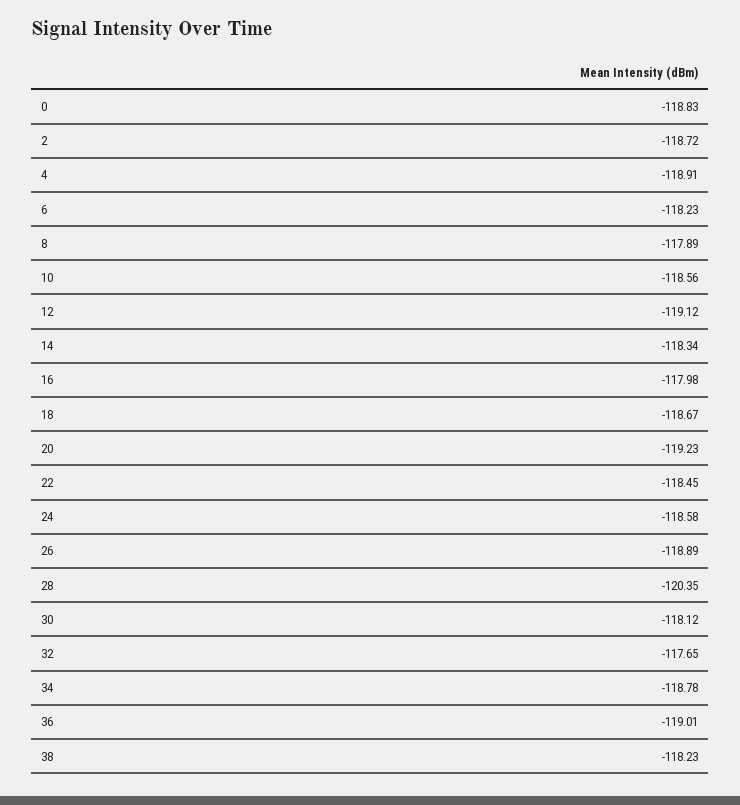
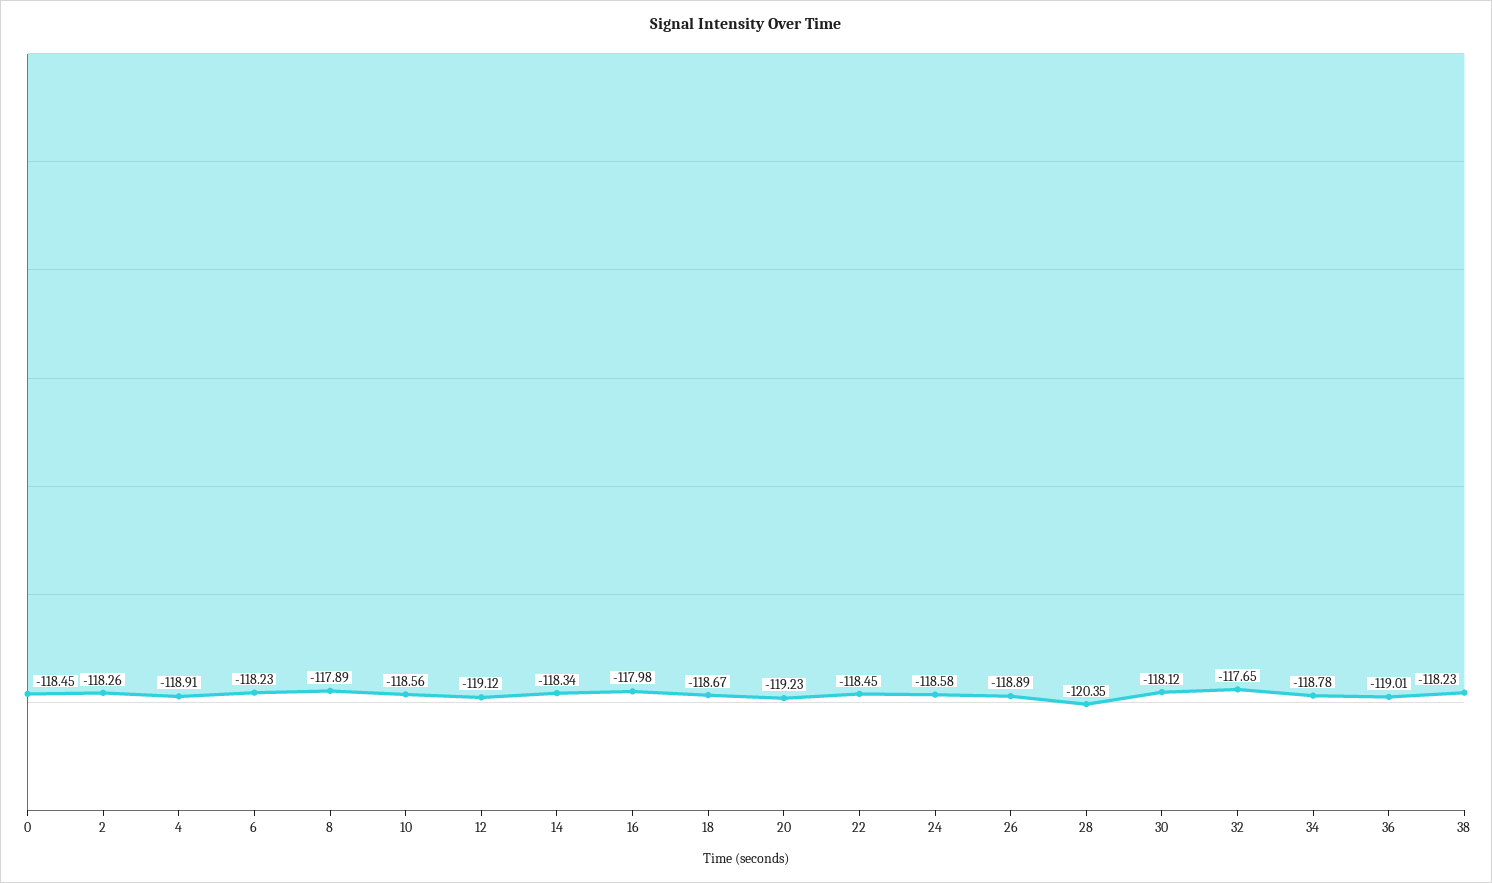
  {
-   "0": -118.83,
+   "0": -118.45,
-   "2": -118.72,
+   "2": -118.26,
    "4": -118.91,
    "6": -118.23,
    "8": -117.89,
    "10": -118.56,
    "12": -119.12,
    "14": -118.34,
    "16": -117.98,
    "18": -118.67,
    "20": -119.23,
    "22": -118.45,
    "24": -118.58,
    "26": -118.89,
    "28": -120.35,
    "30": -118.12,
    "32": -117.65,
    "34": -118.78,
    "36": -119.01,
    "38": -118.23
  }

